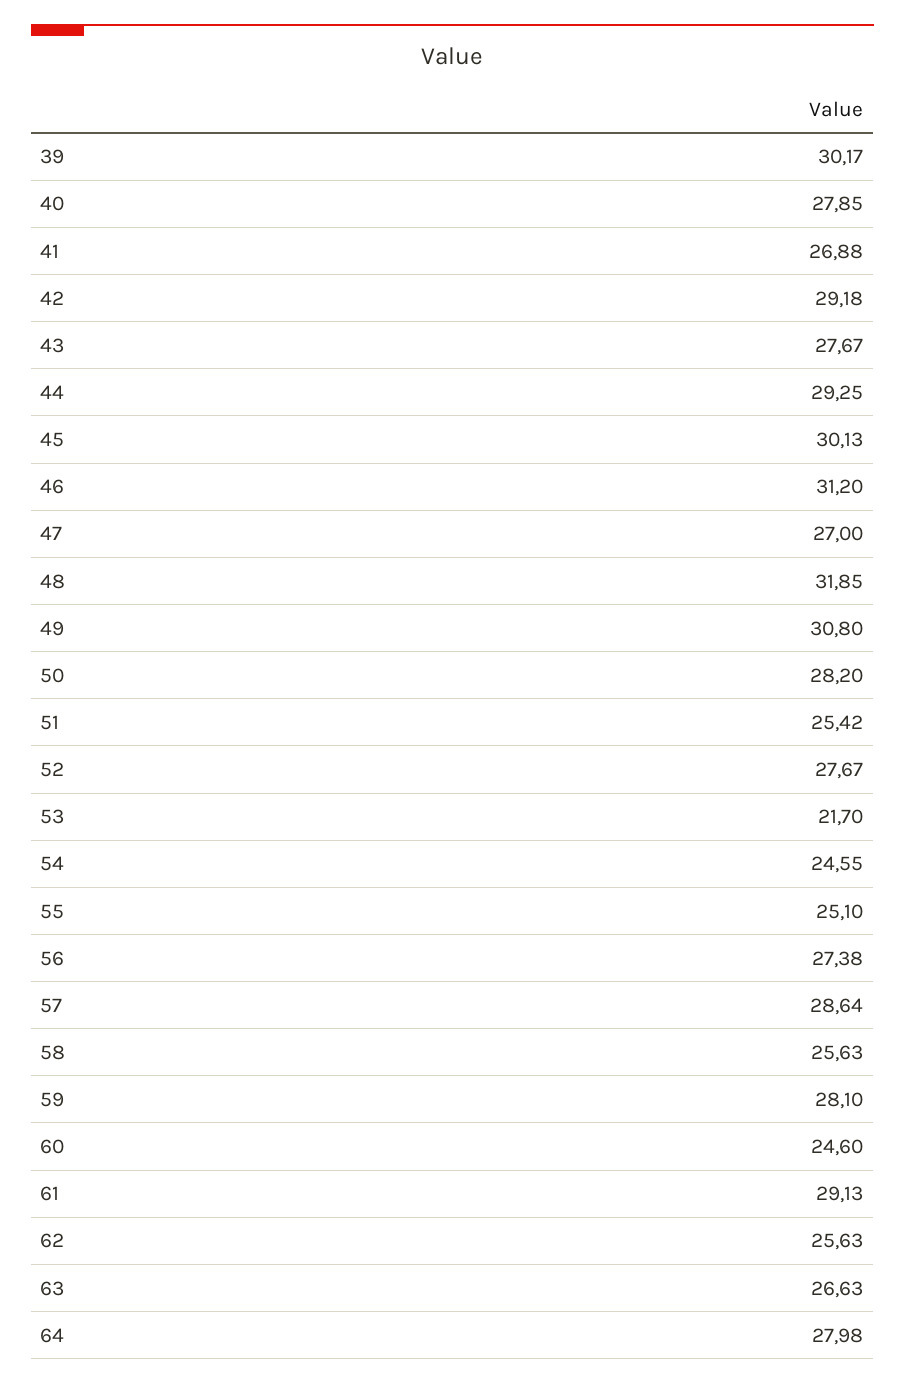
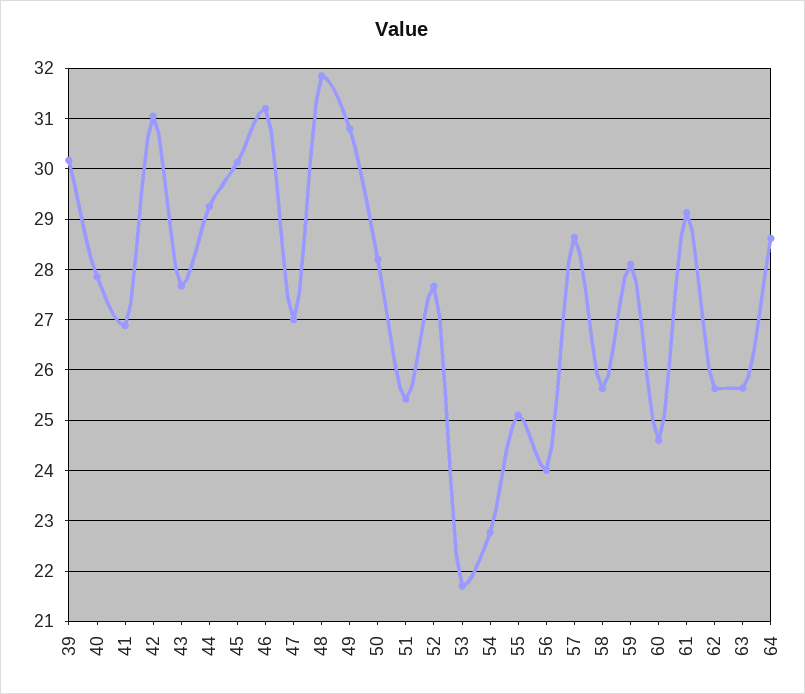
  {
    "39": 30.17,
    "40": 27.85,
    "41": 26.88,
-   "42": 29.18,
+   "42": 31,
    "43": 27.67,
    "44": 29.25,
    "45": 30.13,
    "46": 31.2,
    "47": 27,
    "48": 31.85,
    "49": 30.8,
    "50": 28.2,
    "51": 25.42,
    "52": 27.67,
    "53": 21.7,
-   "54": 24.55,
+   "54": 22.8,
    "55": 25.1,
-   "56": 27.38,
+   "56": 24,
    "57": 28.64,
    "58": 25.63,
    "59": 28.1,
    "60": 24.6,
    "61": 29.13,
    "62": 25.63,
-   "63": 26.63,
+   "63": 25.6,
-   "64": 27.98
+   "64": 28.6
  }

